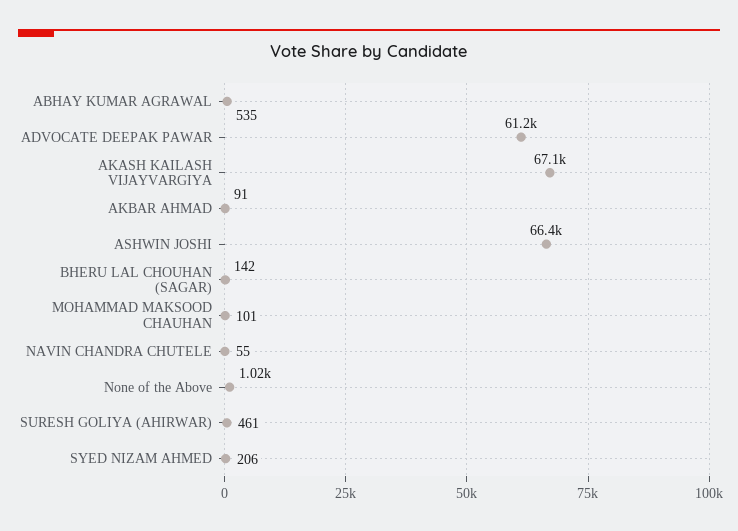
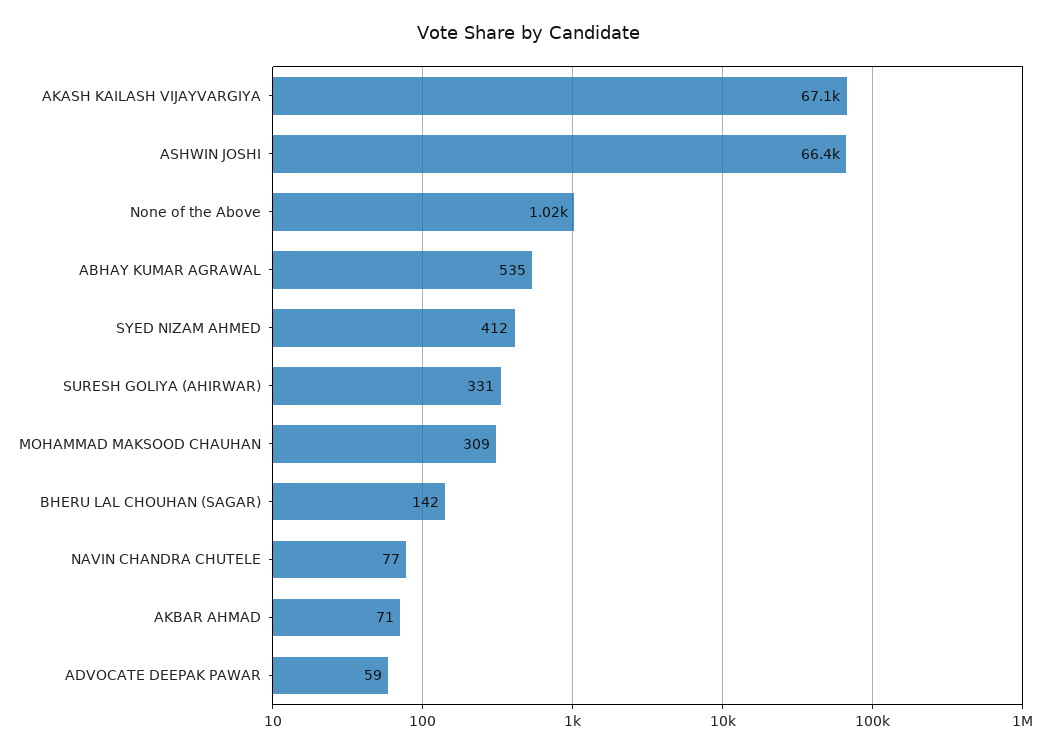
  {
    "ABHAY KUMAR AGRAWAL": 535,
-   "ADVOCATE DEEPAK PAWAR": 61200,
+   "ADVOCATE DEEPAK PAWAR": 59,
    "AKASH KAILASH VIJAYVARGIYA": 67100,
-   "AKBAR AHMAD": 91,
+   "AKBAR AHMAD": 71,
    "ASHWIN JOSHI": 66400,
    "BHERU LAL CHOUHAN (SAGAR)": 142,
-   "MOHAMMAD MAKSOOD CHAUHAN": 101,
+   "MOHAMMAD MAKSOOD CHAUHAN": 309,
-   "NAVIN CHANDRA CHUTELE": 55,
+   "NAVIN CHANDRA CHUTELE": 77,
    "None of the Above": 1020,
-   "SURESH GOLIYA (AHIRWAR)": 461,
+   "SURESH GOLIYA (AHIRWAR)": 331,
-   "SYED NIZAM AHMED": 206
+   "SYED NIZAM AHMED": 412
  }

